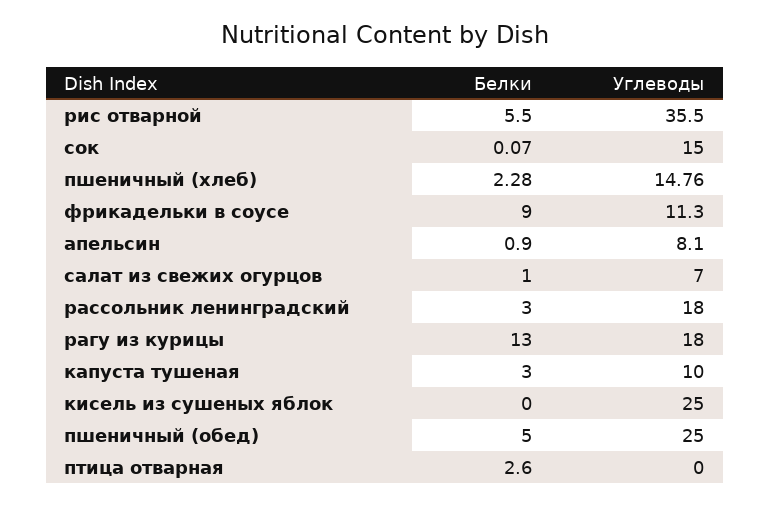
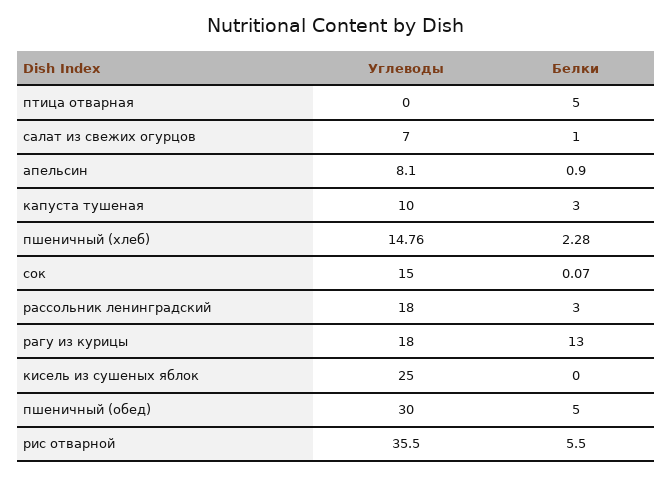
  {
    "Белки": {
      "рис отварной": 5.5,
      "сок": 0.07,
      "пшеничный (хлеб)": 2.28,
-     "фрикадельки в соусе": 9,
      "апельсин": 0.9,
      "салат из свежих огурцов": 1,
      "рассольник ленинградский": 3,
      "рагу из курицы": 13,
      "капуста тушеная": 3,
      "кисель из сушеных яблок": 0,
      "пшеничный (обед)": 5,
-     "птица отварная": 2.6
+     "птица отварная": 5
    },
    "Углеводы": {
      "рис отварной": 35.5,
      "сок": 15,
      "пшеничный (хлеб)": 14.76,
-     "фрикадельки в соусе": 11.3,
      "апельсин": 8.1,
      "салат из свежих огурцов": 7,
      "рассольник ленинградский": 18,
      "рагу из курицы": 18,
      "капуста тушеная": 10,
      "кисель из сушеных яблок": 25,
-     "пшеничный (обед)": 25,
+     "пшеничный (обед)": 30,
      "птица отварная": 0
    }
  }

